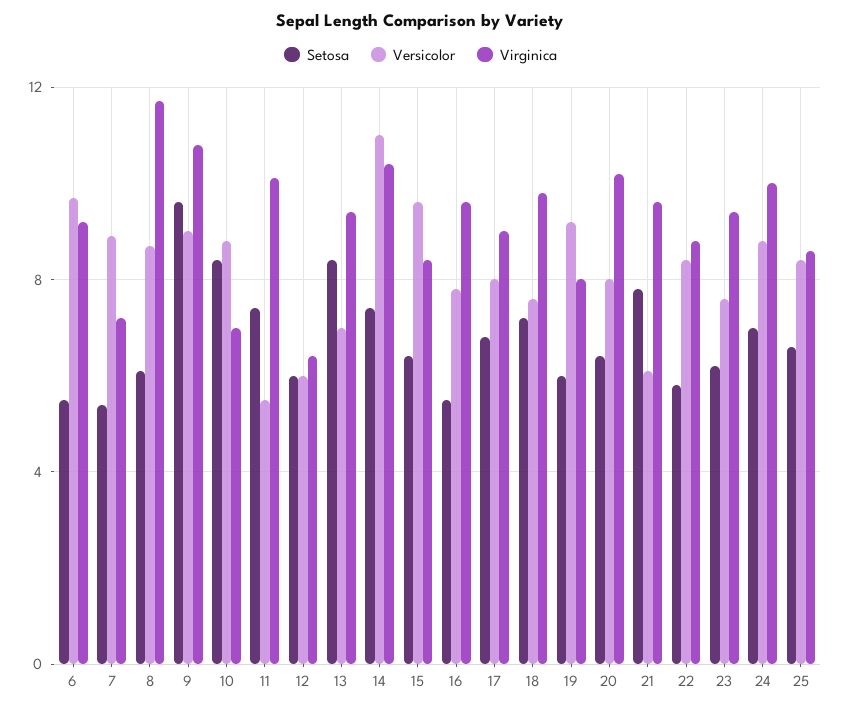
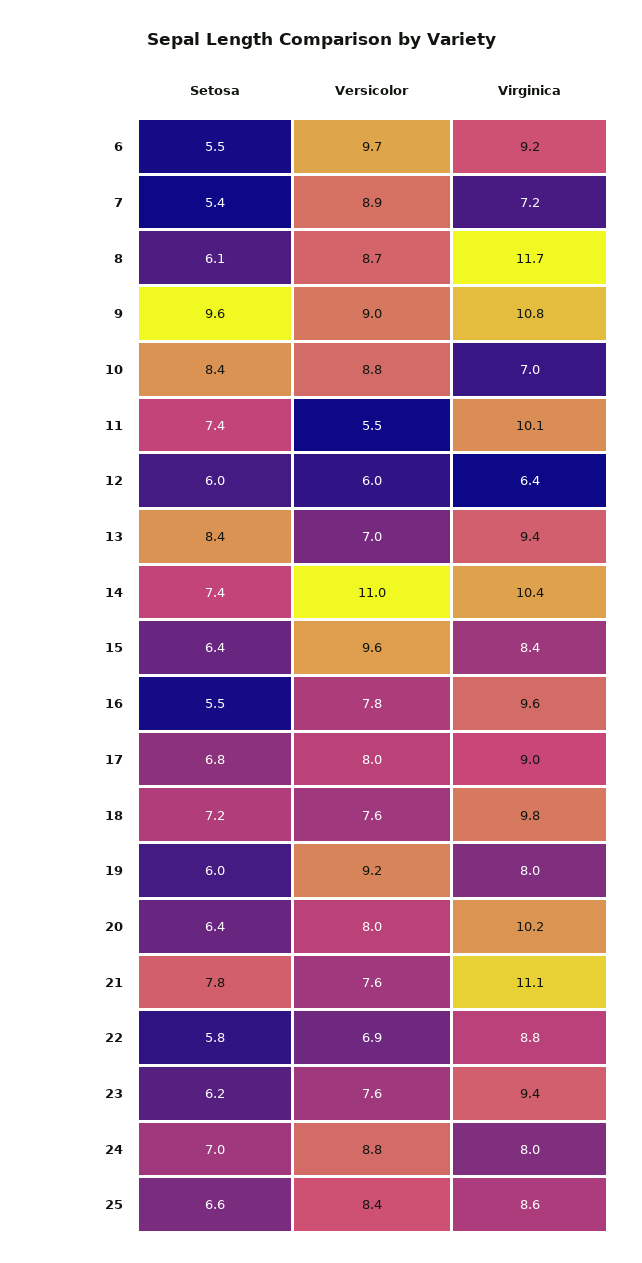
  {
    "Setosa": {
      "6": 5.5,
      "7": 5.4,
      "8": 6.1,
      "9": 9.6,
      "10": 8.4,
      "11": 7.4,
      "12": 6,
      "13": 8.4,
      "14": 7.4,
      "15": 6.4,
      "16": 5.5,
      "17": 6.8,
      "18": 7.2,
      "19": 6,
      "20": 6.4,
      "21": 7.8,
      "22": 5.8,
      "23": 6.2,
      "24": 7,
      "25": 6.6
    },
    "Versicolor": {
      "6": 9.7,
      "7": 8.9,
      "8": 8.7,
      "9": 9,
      "10": 8.8,
      "11": 5.5,
      "12": 6,
      "13": 7,
      "14": 11,
      "15": 9.6,
      "16": 7.8,
      "17": 8,
      "18": 7.6,
      "19": 9.2,
      "20": 8,
-     "21": 6,
+     "21": 7.6,
-     "22": 8.5,
+     "22": 6.9,
      "23": 7.6,
      "24": 8.8,
      "25": 8.4
    },
    "Virginica": {
      "6": 9.2,
      "7": 7.2,
      "8": 11.7,
      "9": 10.8,
      "10": 7,
      "11": 10.1,
      "12": 6.4,
      "13": 9.4,
      "14": 10.4,
      "15": 8.4,
      "16": 9.6,
      "17": 9,
      "18": 9.8,
      "19": 8,
      "20": 10.2,
-     "21": 9.5,
+     "21": 11.1,
      "22": 8.8,
      "23": 9.4,
-     "24": 10,
+     "24": 8,
      "25": 8.6
    }
  }

